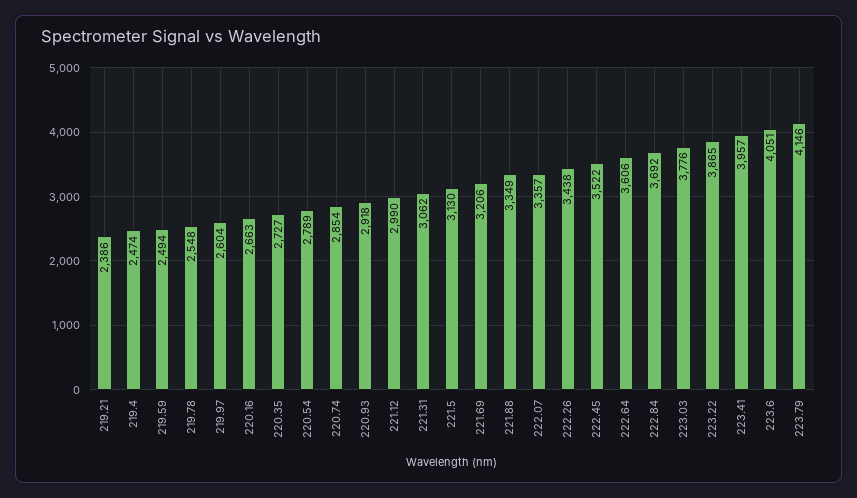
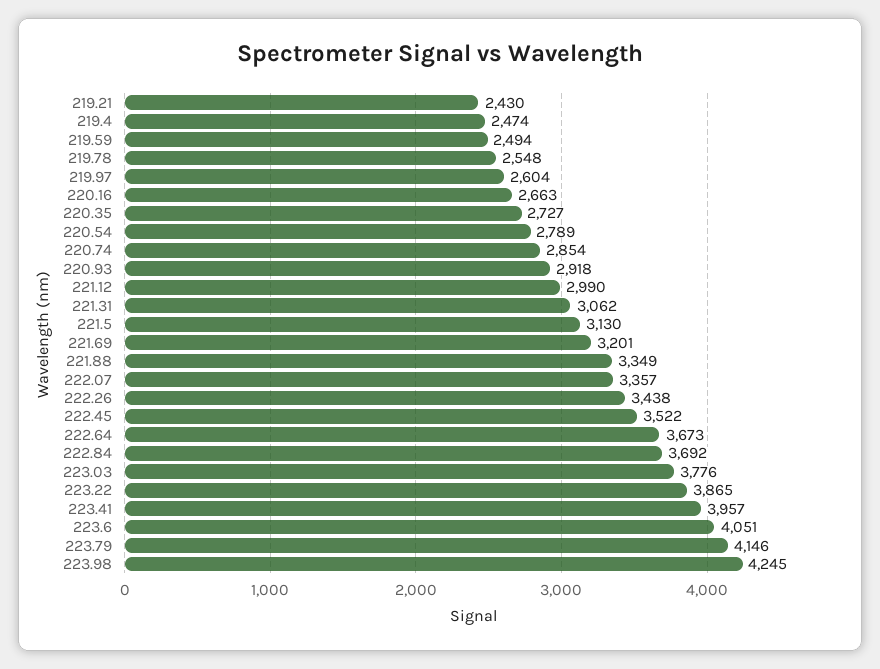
  {
-   "219.21": 2386,
+   "219.21": 2430,
    "219.4": 2474,
    "219.59": 2494,
    "219.78": 2548,
    "219.97": 2604,
    "220.16": 2663,
    "220.35": 2727,
    "220.54": 2789,
    "220.74": 2854,
    "220.93": 2918,
    "221.12": 2990,
    "221.31": 3062,
    "221.5": 3130,
-   "221.69": 3206,
+   "221.69": 3201,
    "221.88": 3349,
    "222.07": 3357,
    "222.26": 3438,
    "222.45": 3522,
-   "222.64": 3606,
+   "222.64": 3673,
    "222.84": 3692,
    "223.03": 3776,
    "223.22": 3865,
    "223.41": 3957,
    "223.6": 4051,
-   "223.79": 4146
+   "223.79": 4146,
+   "223.98": 4245
  }

